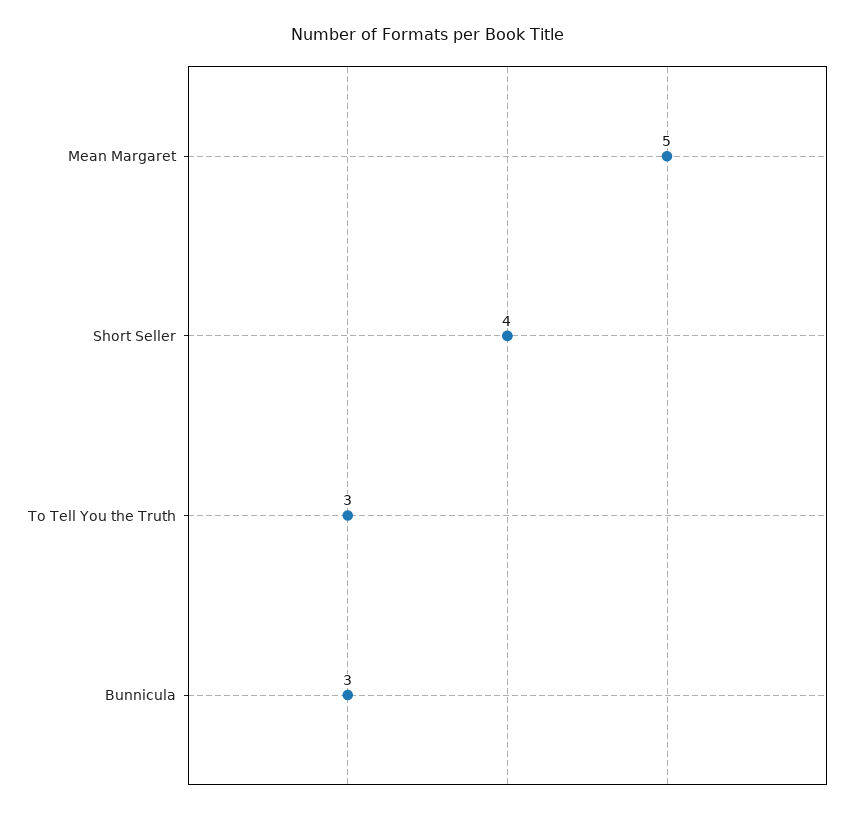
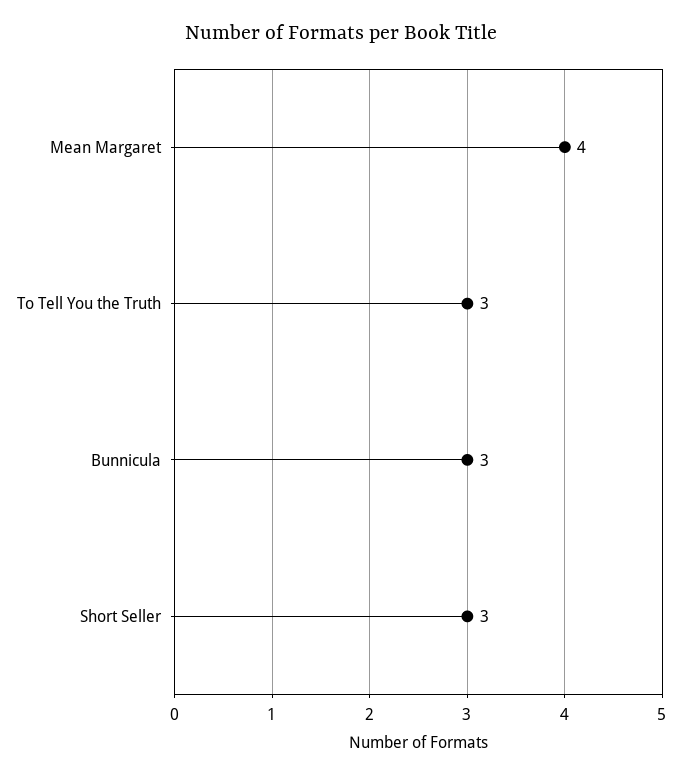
  {
-   "Mean Margaret": 5,
+   "Mean Margaret": 4,
-   "Short Seller": 4,
+   "Short Seller": 3,
    "To Tell You the Truth": 3,
    "Bunnicula": 3
  }

